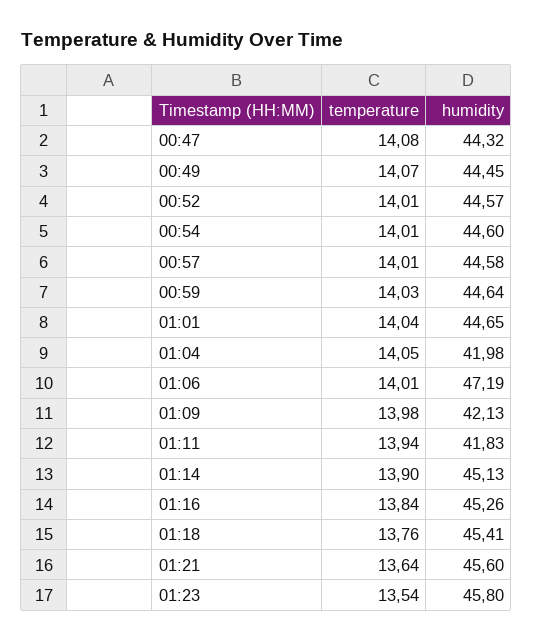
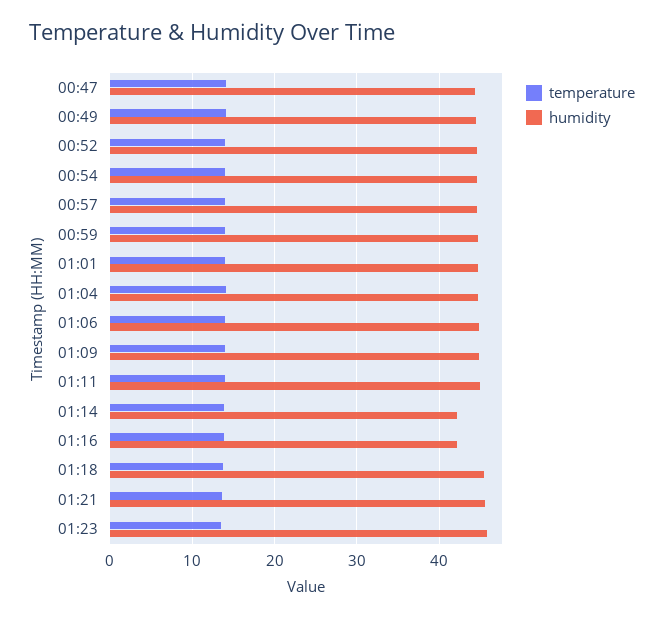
  {
    "temperature": {
      "00:47": 14.08,
      "00:49": 14.07,
      "00:52": 14.01,
      "00:54": 14.01,
      "00:57": 14.01,
      "00:59": 14.03,
      "01:01": 14.04,
      "01:04": 14.05,
      "01:06": 14.01,
      "01:09": 13.98,
      "01:11": 13.94,
      "01:14": 13.9,
      "01:16": 13.84,
      "01:18": 13.76,
      "01:21": 13.64,
      "01:23": 13.54
    },
    "humidity": {
      "00:47": 44.32,
      "00:49": 44.45,
      "00:52": 44.57,
      "00:54": 44.6,
      "00:57": 44.58,
      "00:59": 44.64,
      "01:01": 44.65,
-     "01:04": 41.98,
+     "01:04": 45,
-     "01:06": 47.19,
+     "01:06": 45,
-     "01:09": 42.13,
+     "01:09": 45,
-     "01:11": 41.83,
+     "01:11": 45,
-     "01:14": 45.13,
+     "01:14": 42,
-     "01:16": 45.26,
+     "01:16": 42,
      "01:18": 45.41,
      "01:21": 45.6,
      "01:23": 45.8
    }
  }

